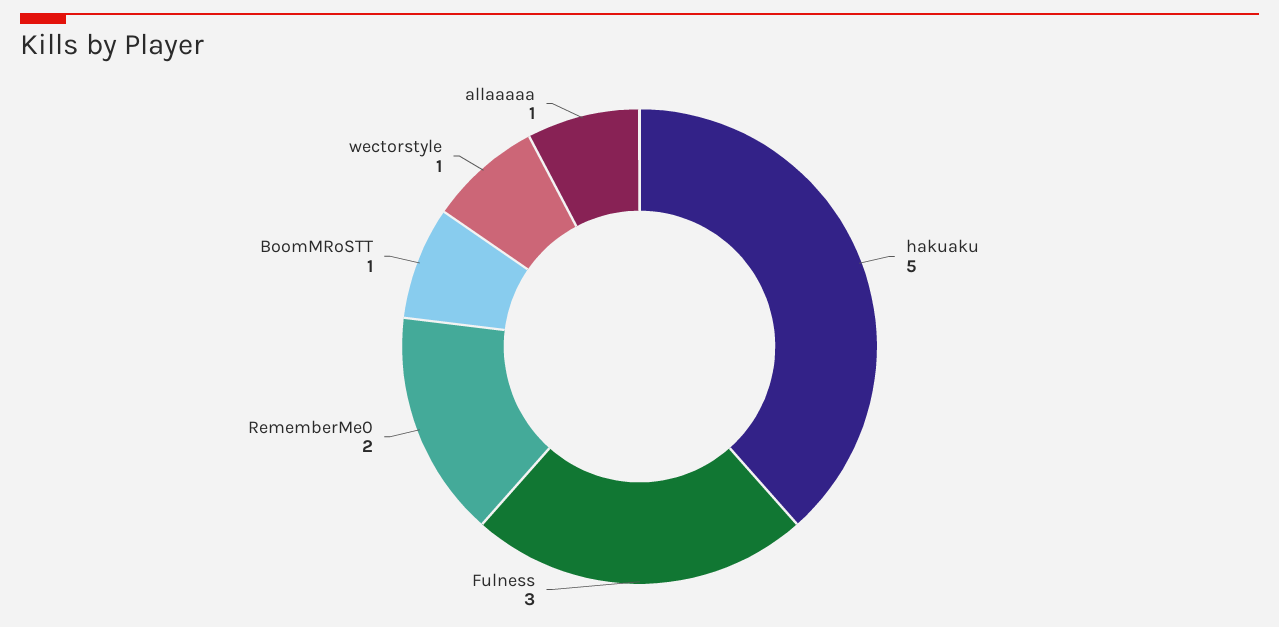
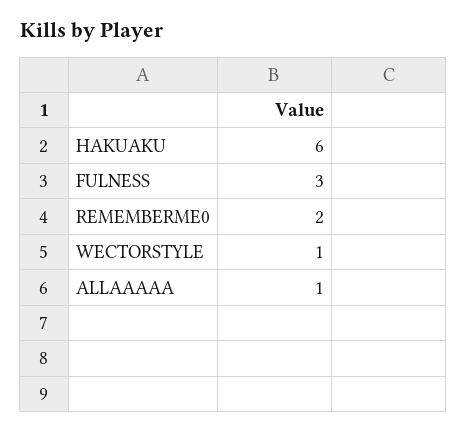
  {
-   "hakuaku": 5,
+   "hakuaku": 6,
    "Fulness": 3,
    "RememberMe0": 2,
-   "BoomMRoSTT": 1,
    "wectorstyle": 1,
    "allaaaaa": 1
  }

